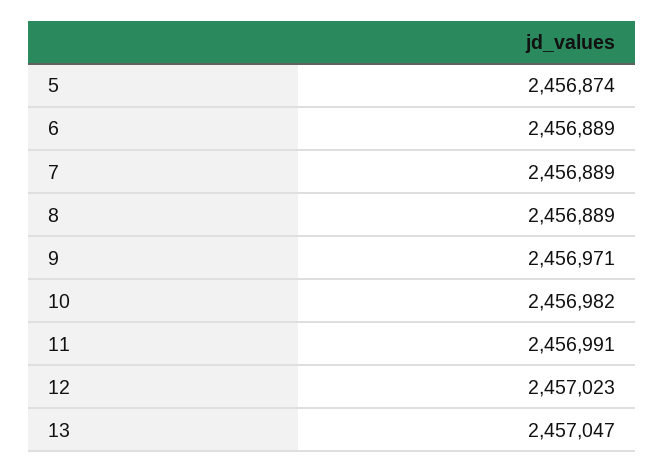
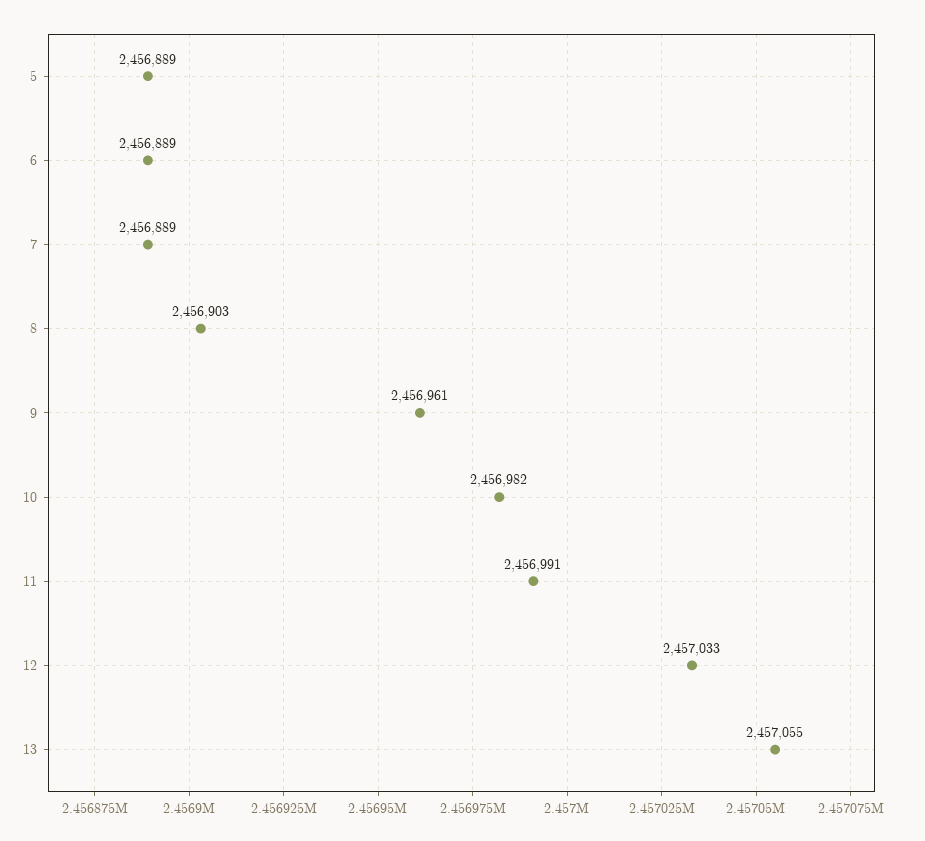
  {
-   "5": 2456874,
+   "5": 2456889,
    "6": 2456889,
    "7": 2456889,
-   "8": 2456889,
+   "8": 2456903,
-   "9": 2456971,
+   "9": 2456961,
    "10": 2456982,
    "11": 2456991,
-   "12": 2457023,
+   "12": 2457033,
-   "13": 2457047
+   "13": 2457055
  }

